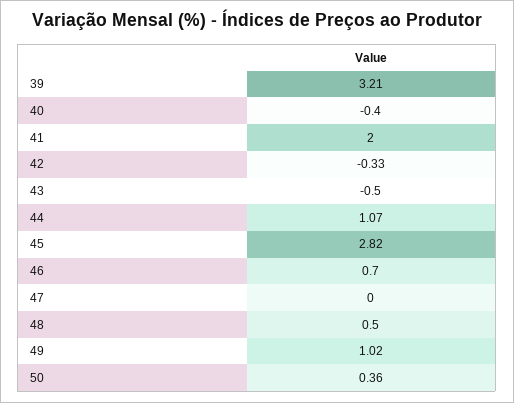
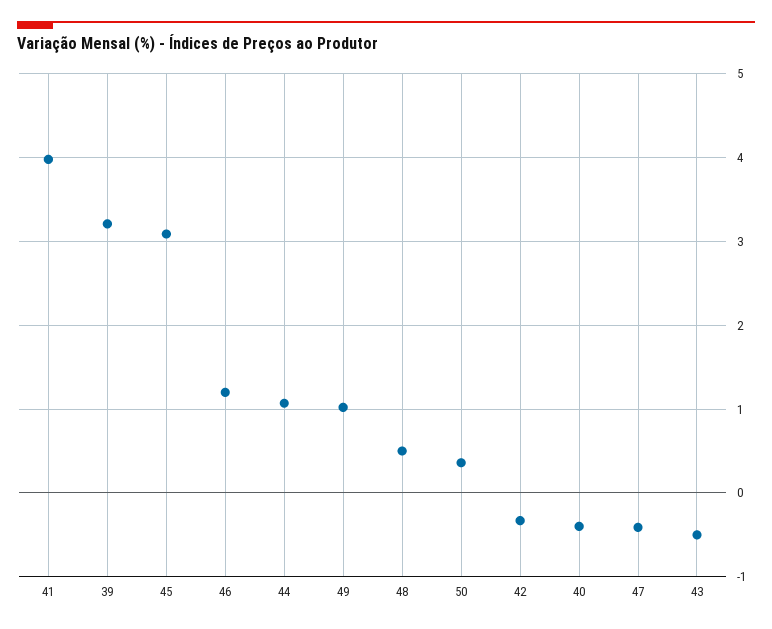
  {
    "39": 3.21,
    "40": -0.4,
-   "41": 2,
+   "41": 4,
    "42": -0.33,
    "43": -0.5,
    "44": 1.07,
-   "45": 2.82,
+   "45": 3.1,
-   "46": 0.7,
+   "46": 1.2,
-   "47": 0,
+   "47": -0.4,
    "48": 0.5,
    "49": 1.02,
    "50": 0.36
  }

